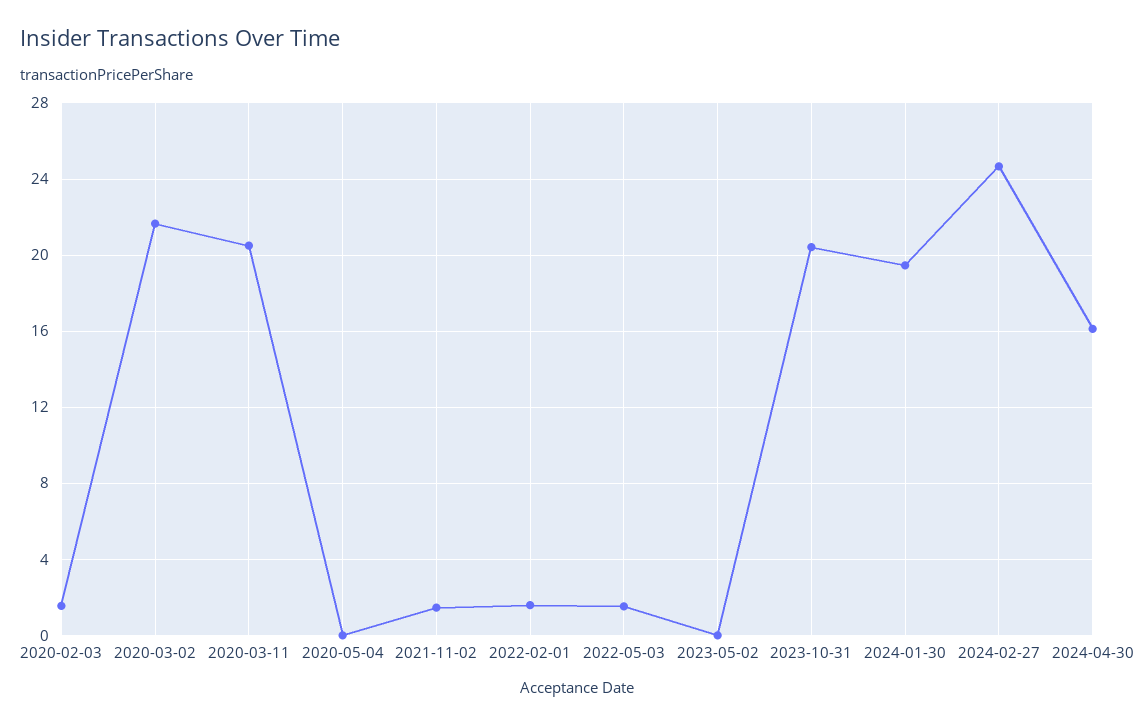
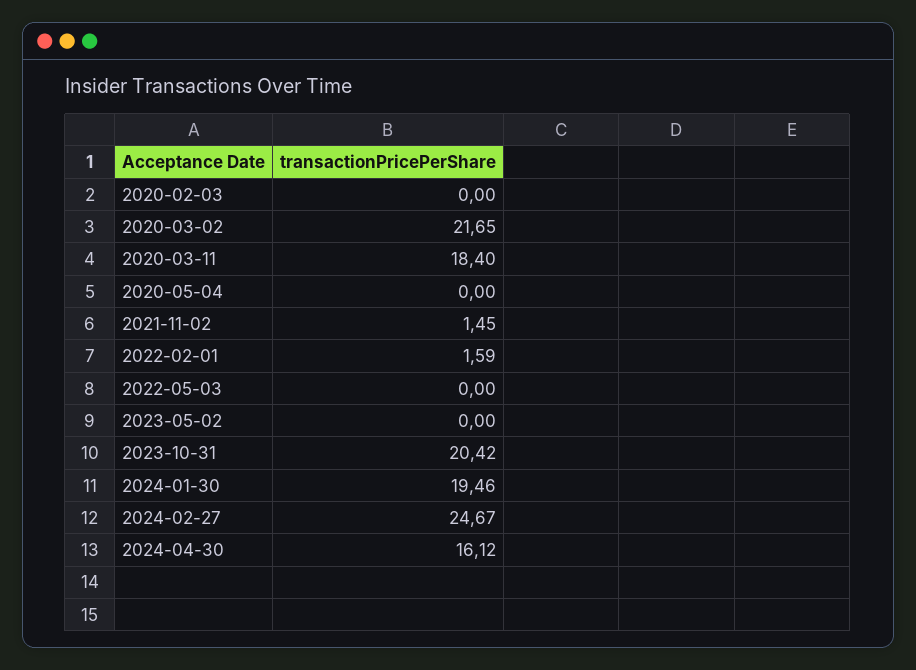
  {
-   "2020-02-03": 1.5,
+   "2020-02-03": 0,
    "2020-03-02": 21.65,
-   "2020-03-11": 20.5,
+   "2020-03-11": 18.4,
    "2020-05-04": 0,
    "2021-11-02": 1.45,
    "2022-02-01": 1.59,
-   "2022-05-03": 1.5,
+   "2022-05-03": 0,
    "2023-05-02": 0,
    "2023-10-31": 20.42,
    "2024-01-30": 19.46,
    "2024-02-27": 24.67,
    "2024-04-30": 16.12
  }

